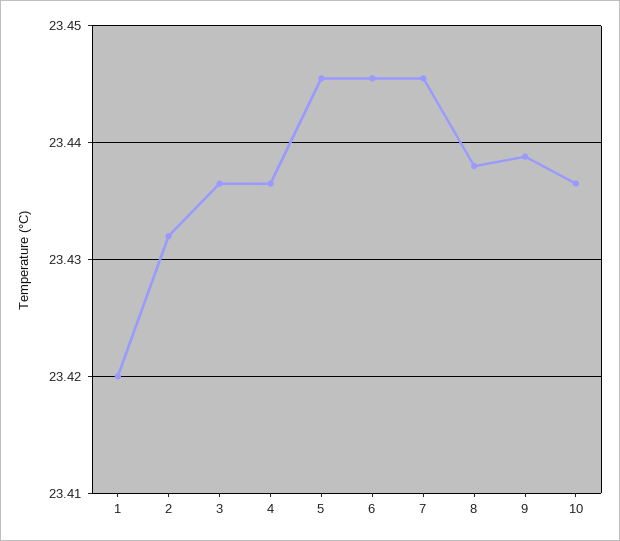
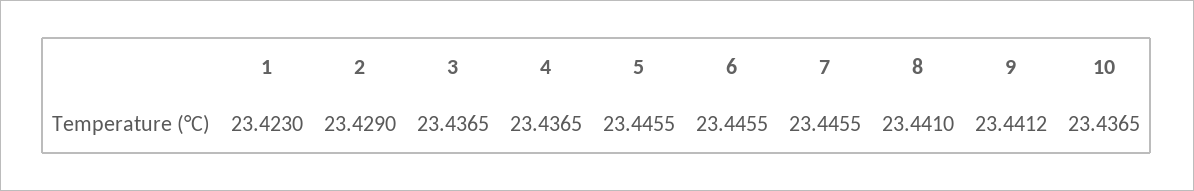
  {
-   "1": 23.42,
+   "1": 23.423,
-   "2": 23.432,
+   "2": 23.429,
    "3": 23.4365,
    "4": 23.4365,
    "5": 23.4455,
    "6": 23.4455,
    "7": 23.4455,
-   "8": 23.438,
+   "8": 23.441,
-   "9": 23.439,
+   "9": 23.4412,
    "10": 23.4365
  }

